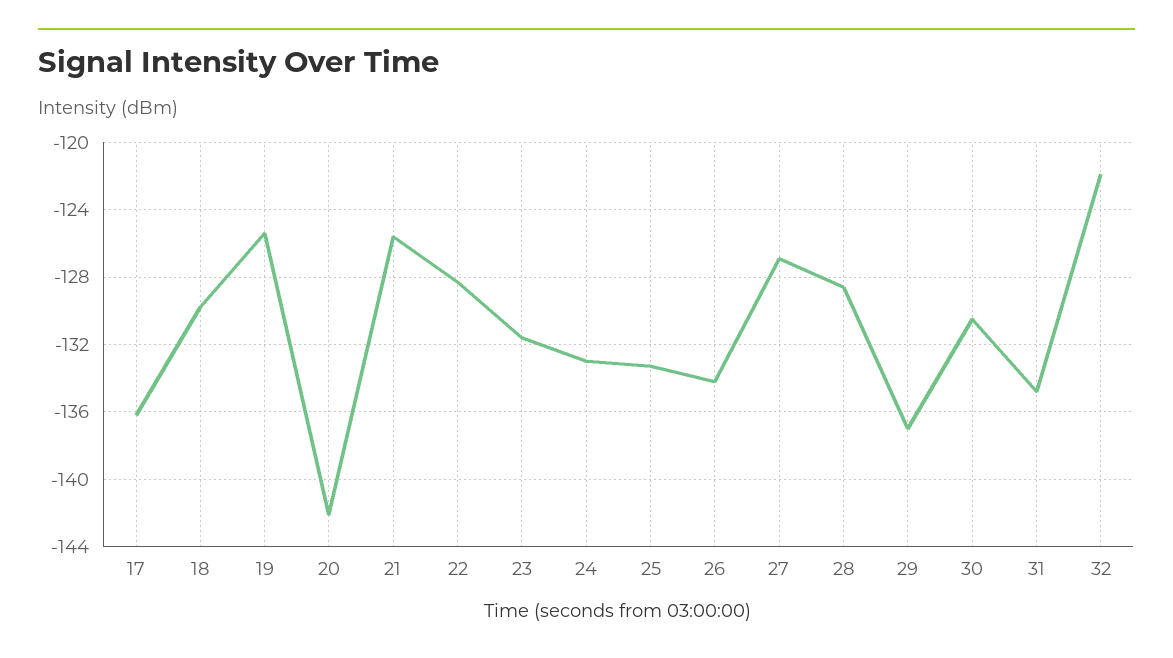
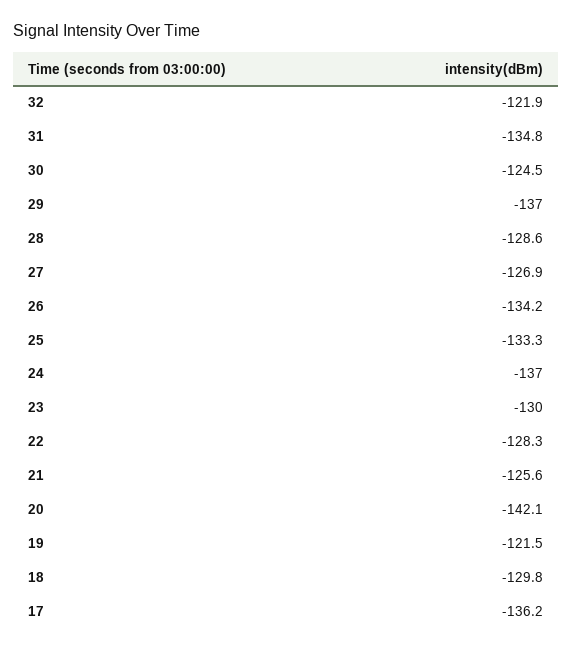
  {
    "17": -136.2,
    "18": -129.8,
-   "19": -125.5,
+   "19": -121.5,
    "20": -142.1,
    "21": -125.6,
    "22": -128.3,
-   "23": -131.5,
+   "23": -130,
-   "24": -133,
+   "24": -137,
    "25": -133.3,
    "26": -134.2,
    "27": -126.9,
    "28": -128.6,
    "29": -137,
-   "30": -130.5,
+   "30": -124.5,
    "31": -134.8,
    "32": -121.9
  }

